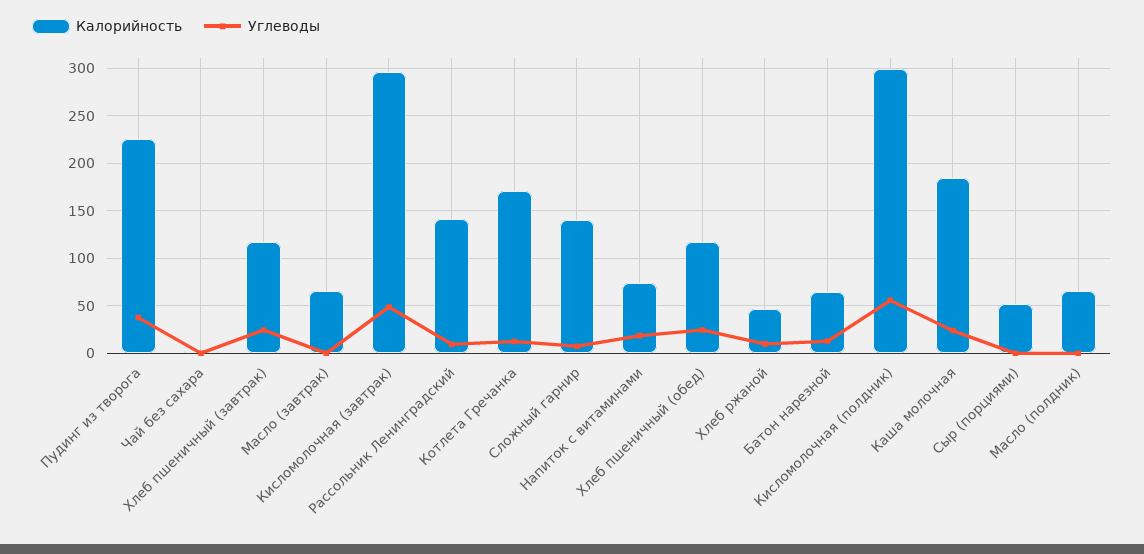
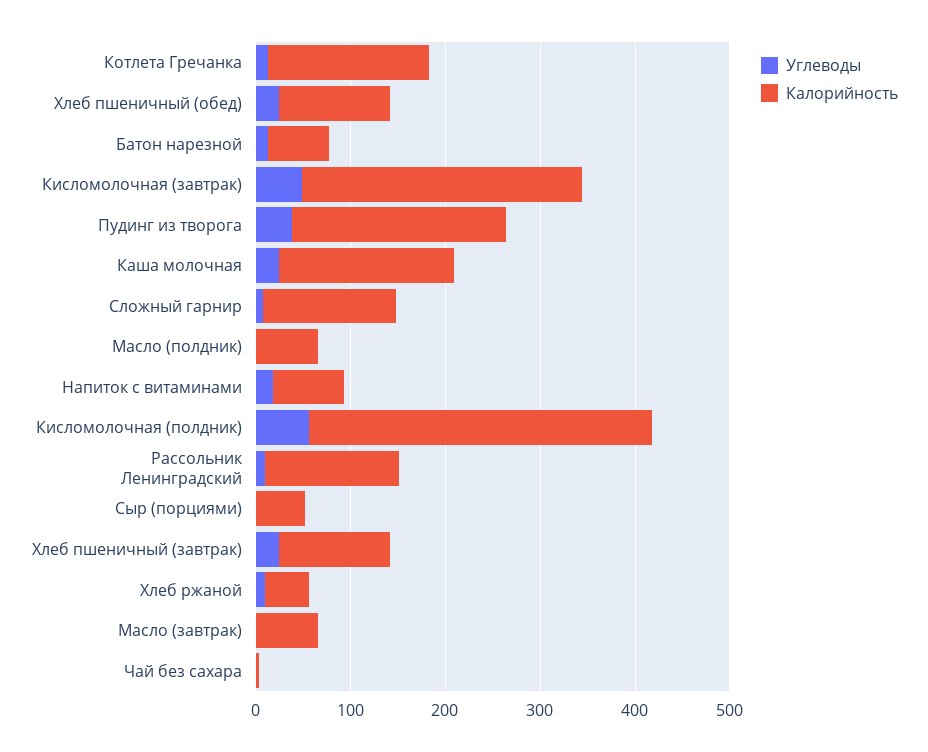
  {
    "Калорийность": {
      "Пудинг из творога": 230,
      "Чай без сахара": 0,
      "Хлеб пшеничный (завтрак)": 120,
      "Масло (завтрак)": 70,
      "Кисломолочная (завтрак)": 300,
      "Рассольник Ленинградский": 140,
      "Котлета Гречанка": 170,
      "Сложный гарнир": 140,
      "Напиток с витаминами": 70,
      "Хлеб пшеничный (обед)": 120,
      "Хлеб ржаной": 50,
      "Батон нарезной": 60,
-     "Кисломолочная (полдник)": 300,
+     "Кисломолочная (полдник)": 360,
      "Каша молочная": 180,
      "Сыр (порциями)": 50,
      "Масло (полдник)": 70
    },
    "Углеводы": {
      "Пудинг из творога": 40,
      "Чай без сахара": 0,
      "Хлеб пшеничный (завтрак)": 20,
      "Масло (завтрак)": 0,
      "Кисломолочная (завтрак)": 50,
      "Рассольник Ленинградский": 10,
      "Котлета Гречанка": 10,
      "Сложный гарнир": 10,
      "Напиток с витаминами": 20,
      "Хлеб пшеничный (обед)": 20,
      "Хлеб ржаной": 10,
      "Батон нарезной": 10,
      "Кисломолочная (полдник)": 60,
      "Каша молочная": 20,
      "Сыр (порциями)": 0,
      "Масло (полдник)": 0
    }
  }

